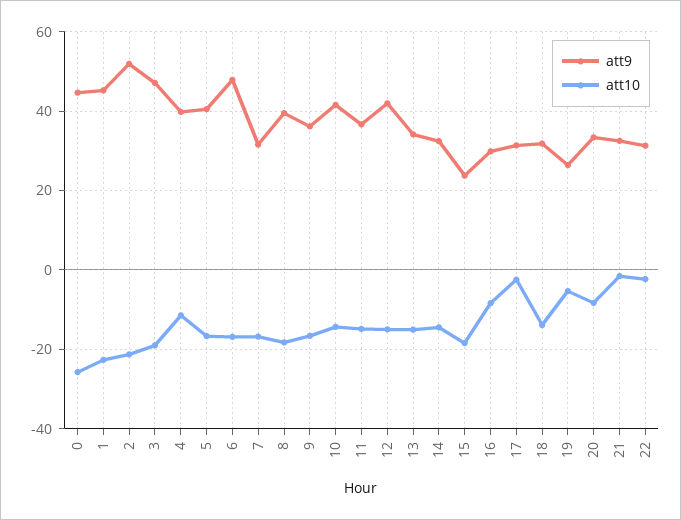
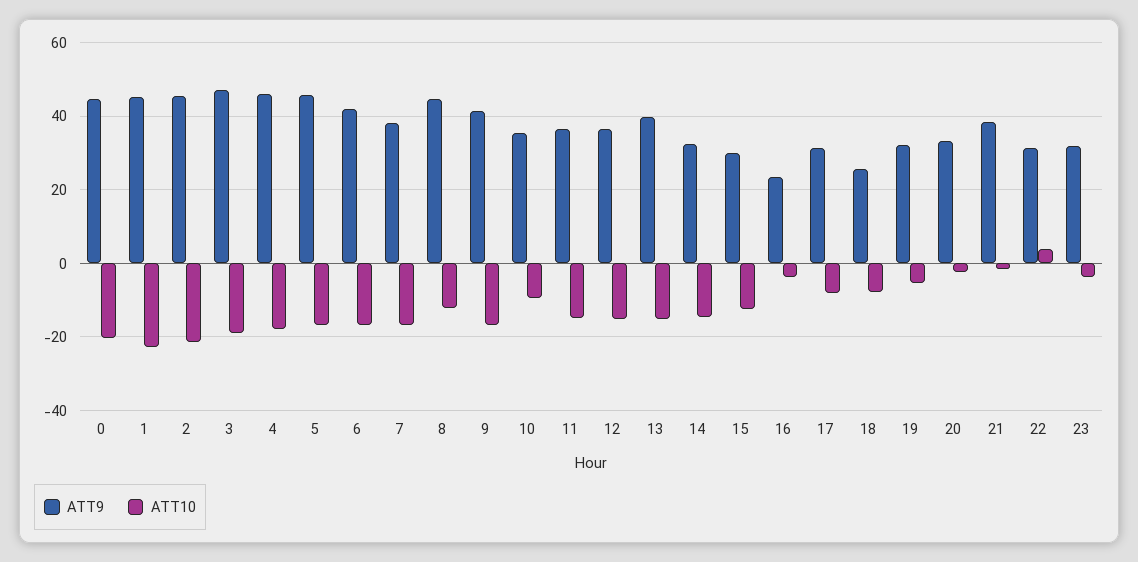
  {
    "att9": {
      "0": 44,
      "1": 46,
-     "2": 52,
+     "2": 46,
      "3": 48,
-     "4": 40,
+     "4": 46,
-     "5": 40,
+     "5": 46,
-     "6": 48,
+     "6": 42,
-     "7": 32,
+     "7": 38,
-     "8": 40,
+     "8": 44,
-     "9": 36,
+     "9": 42,
-     "10": 42,
+     "10": 36,
      "11": 36,
-     "12": 42,
+     "12": 36,
-     "13": 34,
+     "13": 40,
      "14": 32,
-     "15": 24,
+     "15": 30,
-     "16": 30,
+     "16": 24,
      "17": 32,
-     "18": 32,
+     "18": 26,
-     "19": 26,
+     "19": 32,
      "20": 34,
-     "21": 32,
+     "21": 38,
-     "22": 32
+     "22": 32,
+     "23": 32
    },
    "att10": {
-     "0": -26,
+     "0": -20,
      "1": -22,
      "2": -22,
      "3": -20,
-     "4": -12,
+     "4": -18,
      "5": -16,
      "6": -16,
      "7": -16,
-     "8": -18,
+     "8": -12,
      "9": -16,
-     "10": -14,
+     "10": -10,
      "11": -14,
      "12": -16,
      "13": -16,
      "14": -14,
-     "15": -18,
+     "15": -12,
-     "16": -8,
+     "16": -4,
-     "17": -2,
+     "17": -8,
-     "18": -14,
+     "18": -8,
      "19": -6,
-     "20": -8,
+     "20": -2,
      "21": -2,
-     "22": -2
+     "22": 4,
+     "23": -4
    }
  }

